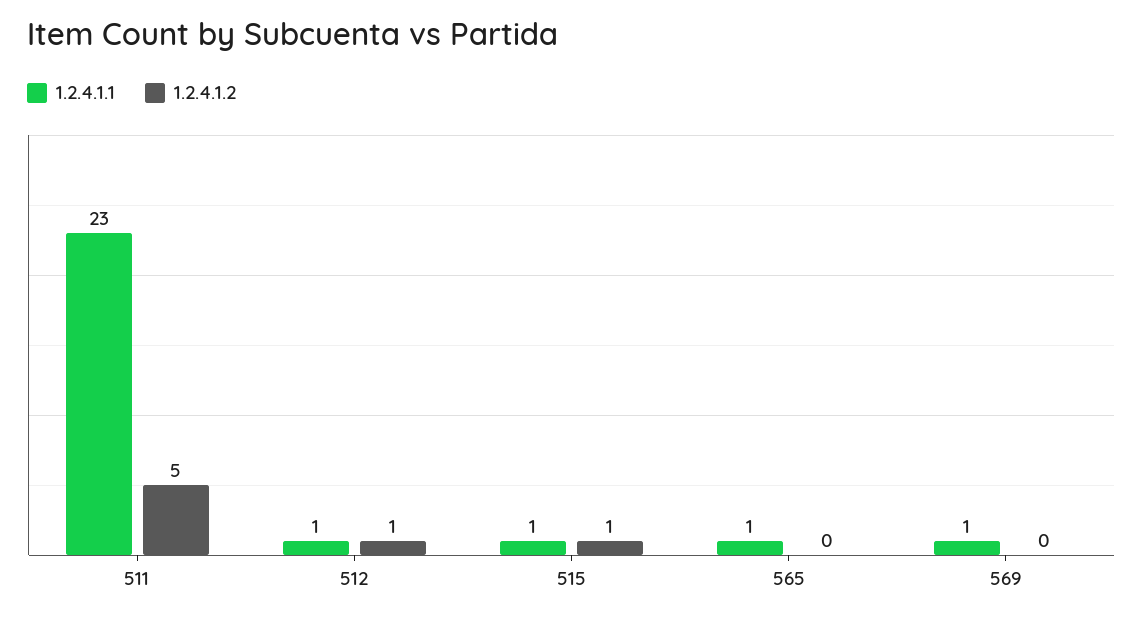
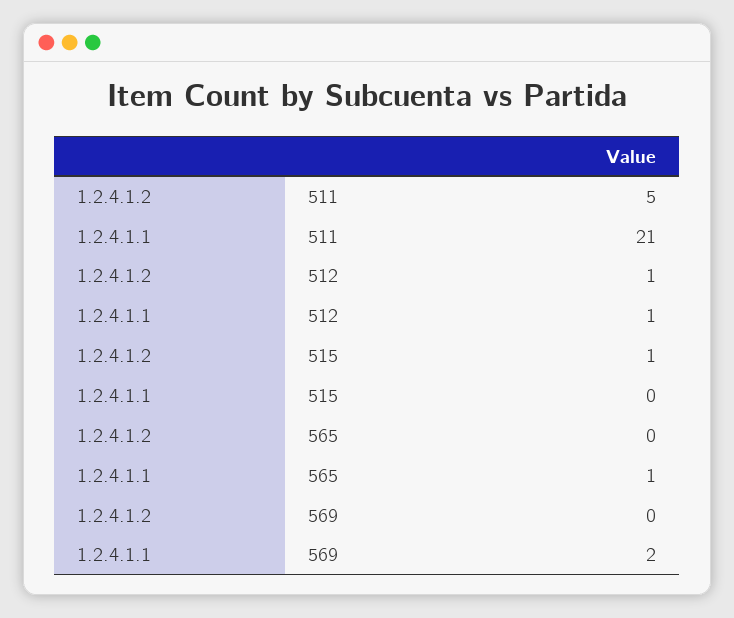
  {
    "1.2.4.1.1": {
-     "511": 23,
+     "511": 21,
      "512": 1,
-     "515": 1,
+     "515": 0,
      "565": 1,
-     "569": 1
+     "569": 2
    },
    "1.2.4.1.2": {
      "511": 5,
      "512": 1,
      "515": 1,
      "565": 0,
      "569": 0
    }
  }

